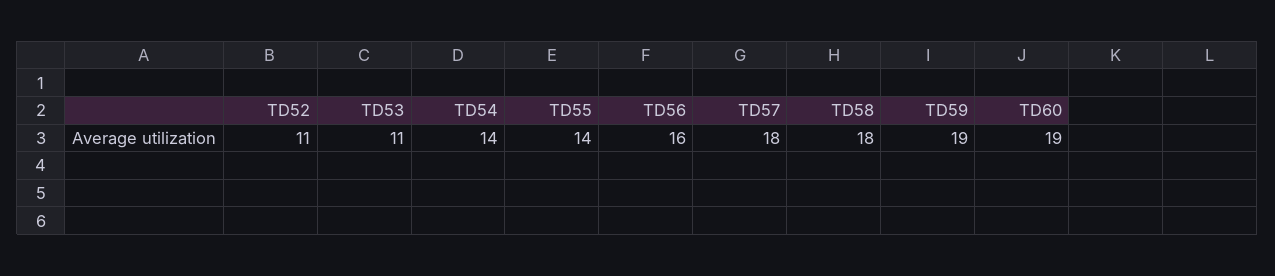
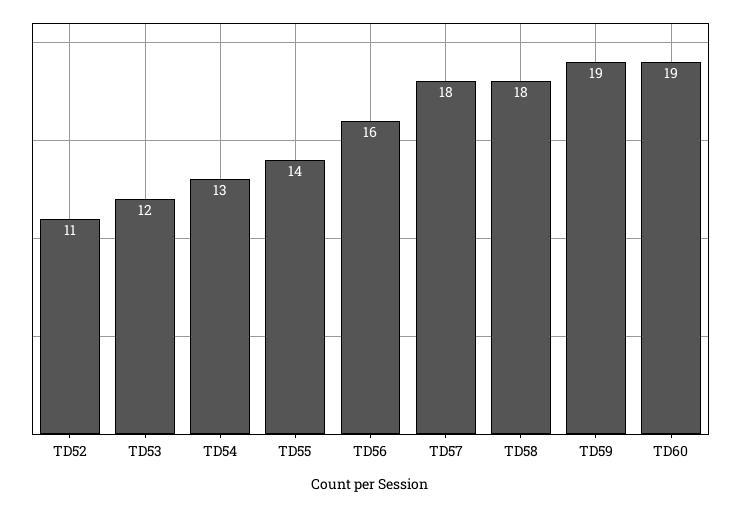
  {
    "TD52": 11,
-   "TD53": 11,
+   "TD53": 12,
-   "TD54": 14,
+   "TD54": 13,
    "TD55": 14,
    "TD56": 16,
    "TD57": 18,
    "TD58": 18,
    "TD59": 19,
    "TD60": 19
  }

